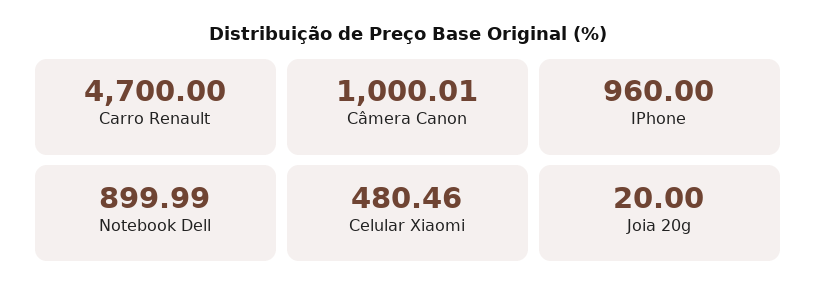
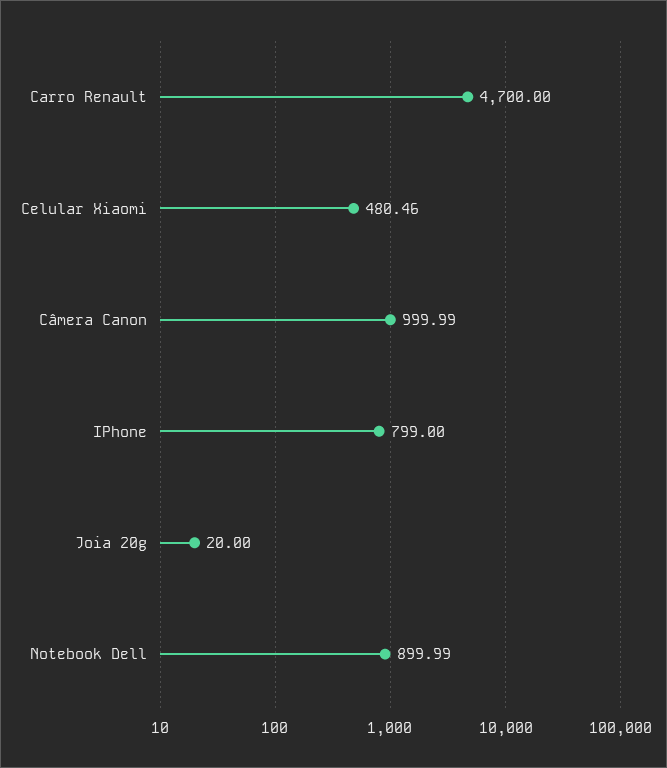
  {
    "Carro Renault": 4700,
-   "Câmera Canon": 1000.01,
+   "Câmera Canon": 999.99,
-   "IPhone": 960,
+   "IPhone": 799,
    "Notebook Dell": 899.99,
    "Celular Xiaomi": 480.46,
    "Joia 20g": 20
  }

